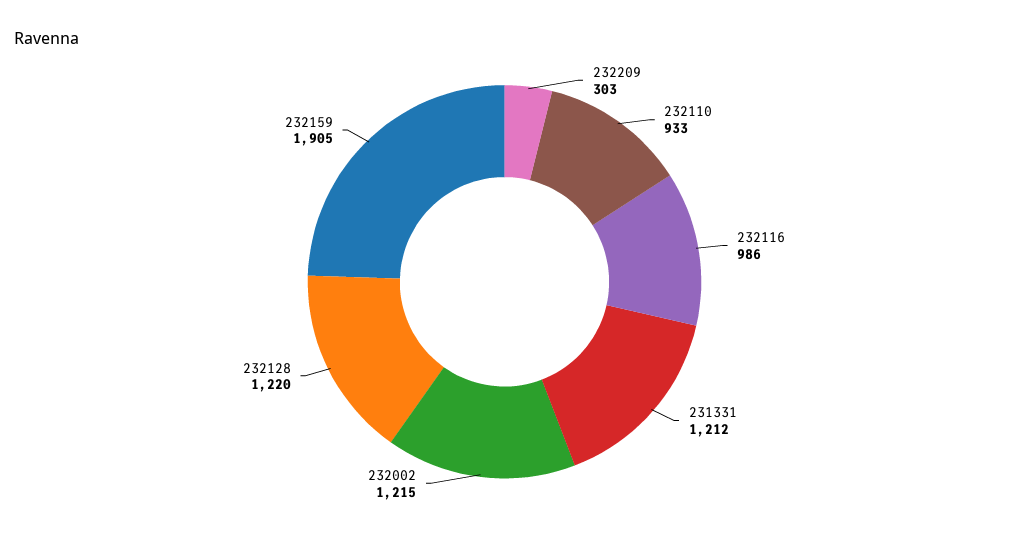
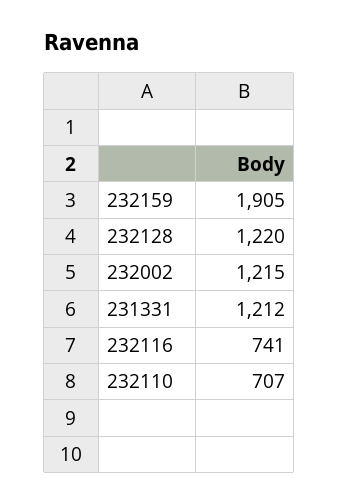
  {
-   "232209": 303,
-   "232110": 933,
+   "232110": 707,
-   "232116": 986,
+   "232116": 741,
    "231331": 1212,
    "232002": 1215,
    "232128": 1220,
    "232159": 1905
  }

